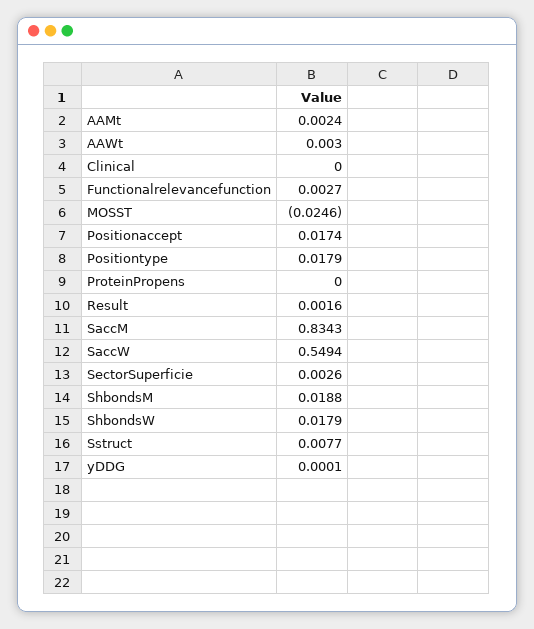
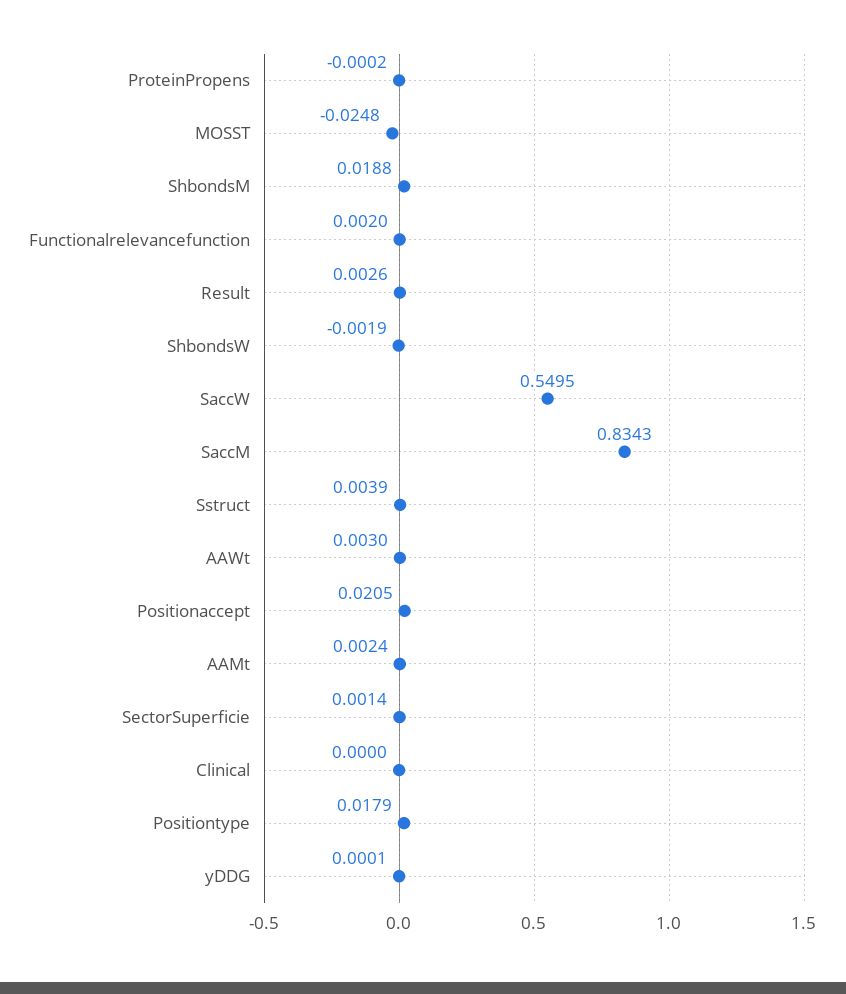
  {
    "AAMt": 0.0024,
    "AAWt": 0.003,
    "Clinical": 0,
-   "Functionalrelevancefunction": 0.0027,
+   "Functionalrelevancefunction": 0.002,
-   "MOSST": -0.0246,
+   "MOSST": -0.0248,
-   "Positionaccept": 0.0174,
+   "Positionaccept": 0.0205,
    "Positiontype": 0.0179,
-   "ProteinPropens": 0,
+   "ProteinPropens": -0.0002,
-   "Result": 0.0016,
+   "Result": 0.0026,
    "SaccM": 0.8343,
-   "SaccW": 0.5494,
+   "SaccW": 0.5495,
-   "SectorSuperficie": 0.0026,
+   "SectorSuperficie": 0.0014,
    "ShbondsM": 0.0188,
-   "ShbondsW": 0.0179,
+   "ShbondsW": -0.0019,
-   "Sstruct": 0.0077,
+   "Sstruct": 0.0039,
    "yDDG": 0.0001
  }

